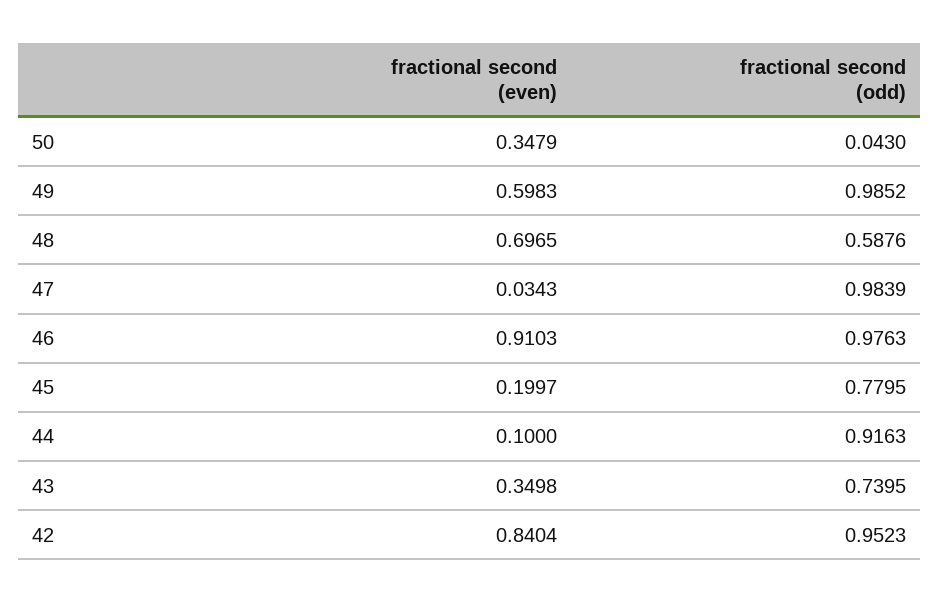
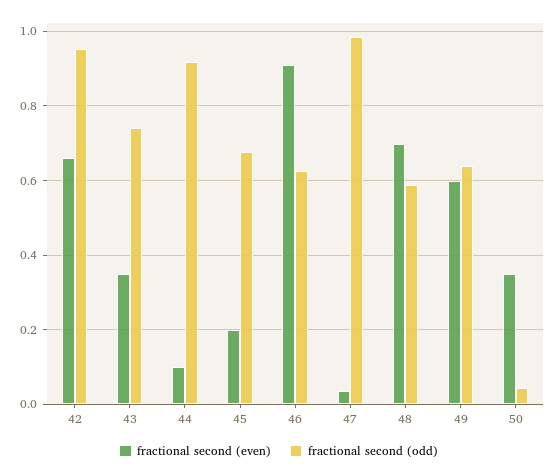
  {
    "fractional second (even)": {
      "50": 0.3479,
      "49": 0.5983,
      "48": 0.6965,
      "47": 0.0343,
      "46": 0.9103,
      "45": 0.1997,
      "44": 0.1,
      "43": 0.3498,
-     "42": 0.8404
+     "42": 0.66
    },
    "fractional second (odd)": {
      "50": 0.043,
-     "49": 0.9852,
+     "49": 0.64,
      "48": 0.5876,
      "47": 0.9839,
-     "46": 0.9763,
+     "46": 0.62,
-     "45": 0.7795,
+     "45": 0.68,
      "44": 0.9163,
      "43": 0.7395,
      "42": 0.9523
    }
  }

